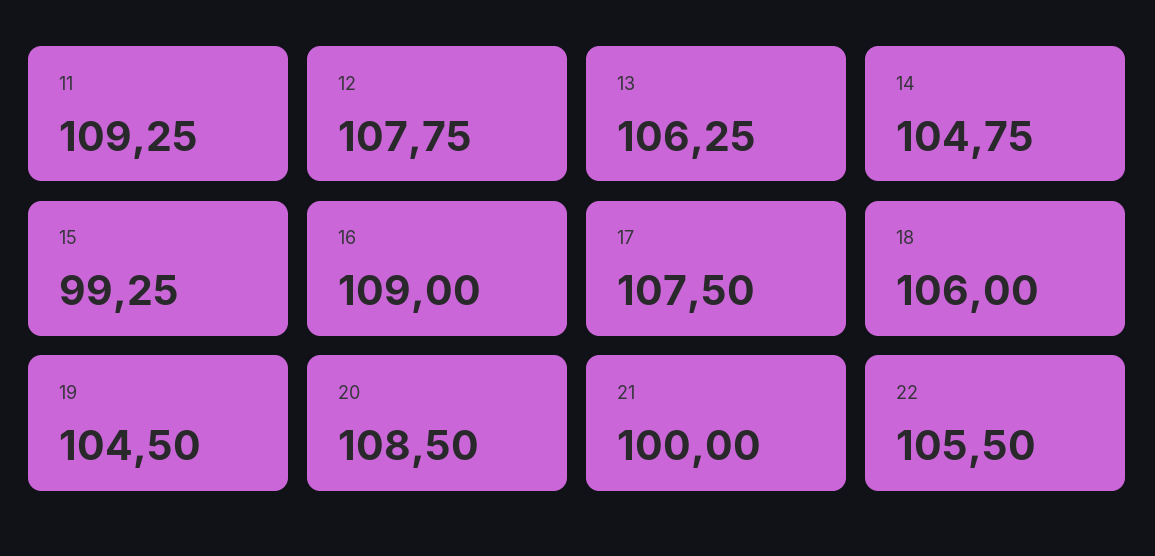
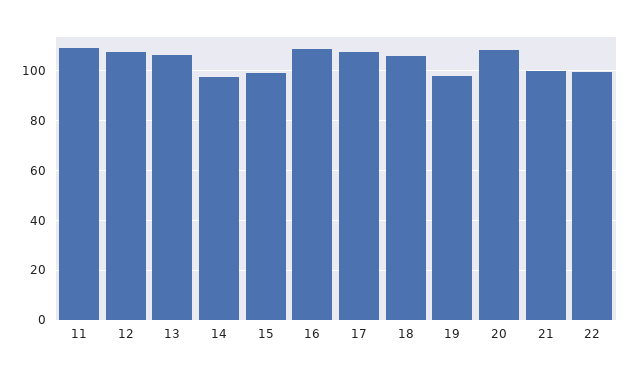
  {
    "11": 109.25,
    "12": 107.75,
    "13": 106.25,
-   "14": 104.75,
+   "14": 97.5,
    "15": 99.25,
    "16": 109,
    "17": 107.5,
    "18": 106,
-   "19": 104.5,
+   "19": 97.5,
    "20": 108.5,
    "21": 100,
-   "22": 105.5
+   "22": 100
  }

